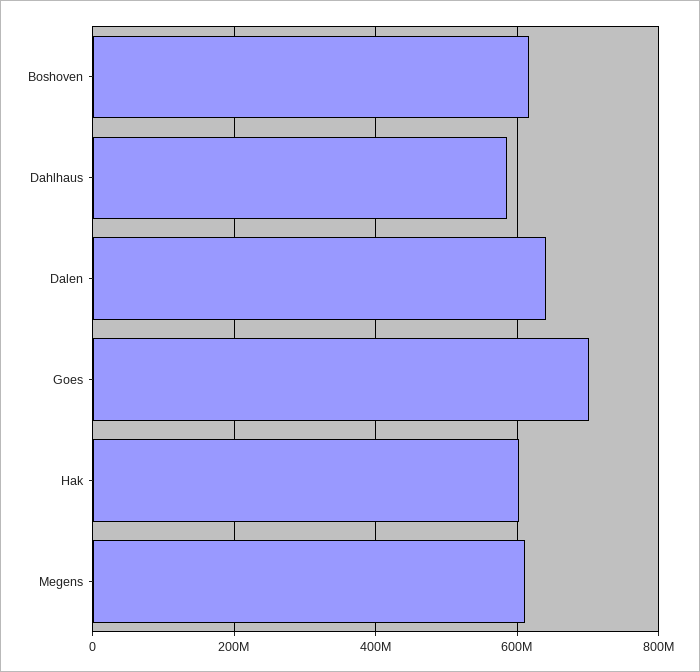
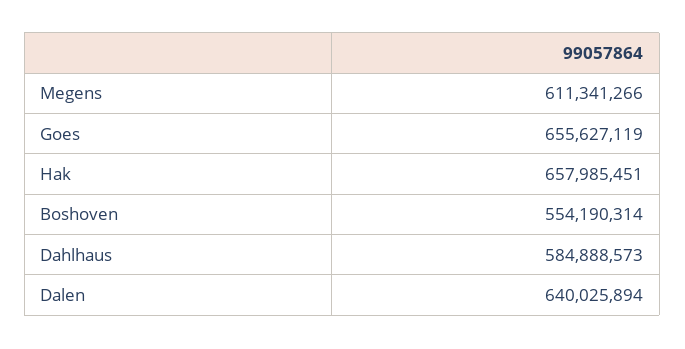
  {
-   "Boshoven": 620000000,
+   "Boshoven": 554190314,
    "Dahlhaus": 584888573,
    "Dalen": 640025894,
-   "Goes": 700000000,
+   "Goes": 655627119,
-   "Hak": 600000000,
+   "Hak": 657985451,
    "Megens": 611341266
  }

